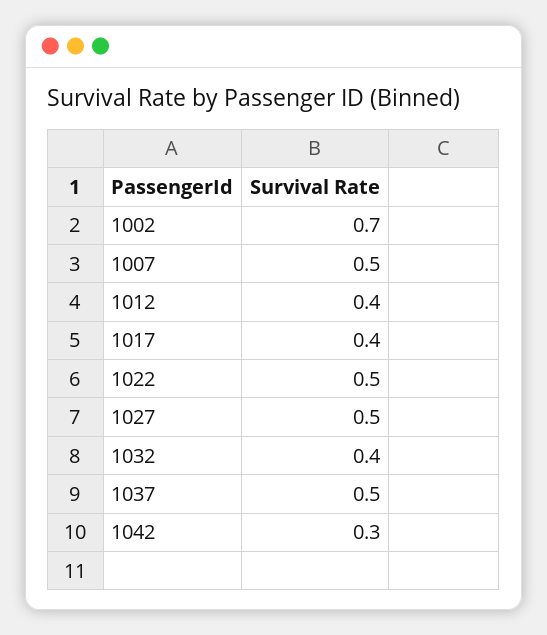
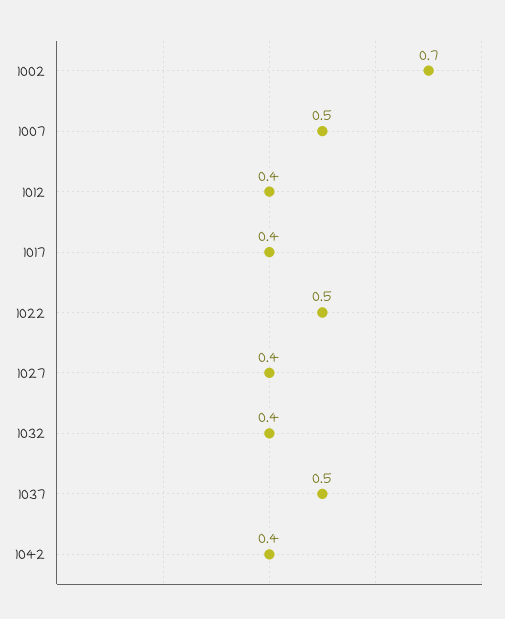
  {
    "1002": 0.7,
    "1007": 0.5,
    "1012": 0.4,
    "1017": 0.4,
    "1022": 0.5,
-   "1027": 0.5,
+   "1027": 0.4,
    "1032": 0.4,
    "1037": 0.5,
-   "1042": 0.3
+   "1042": 0.4
  }

